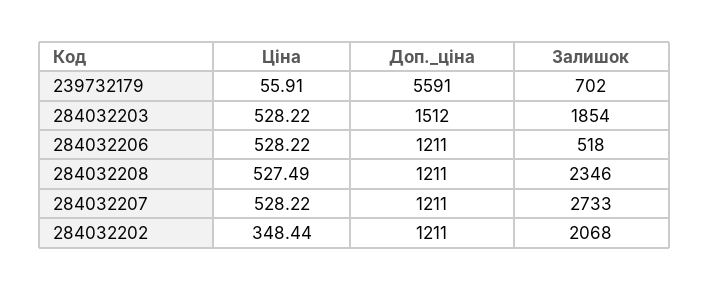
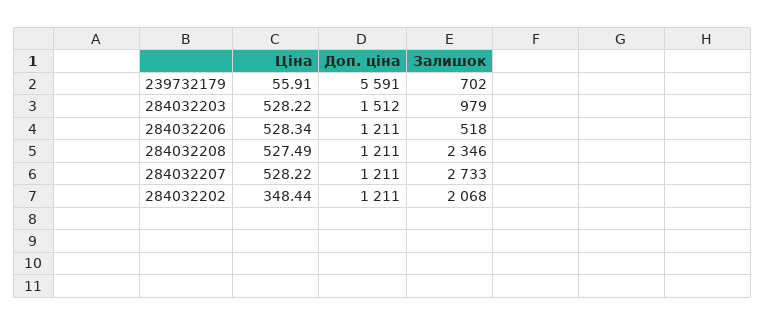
  {
    "Ціна": {
      "239732179": 55.91,
      "284032203": 528.22,
-     "284032206": 528.22,
+     "284032206": 528.34,
      "284032208": 527.49,
      "284032207": 528.22,
      "284032202": 348.44
    },
    "Доп._ціна": {
      "239732179": 5591,
      "284032203": 1512,
      "284032206": 1211,
      "284032208": 1211,
      "284032207": 1211,
      "284032202": 1211
    },
    "Залишок": {
      "239732179": 702,
-     "284032203": 1854,
+     "284032203": 979,
      "284032206": 518,
      "284032208": 2346,
      "284032207": 2733,
      "284032202": 2068
    }
  }

